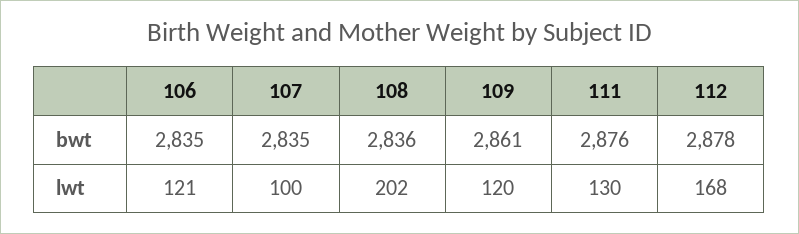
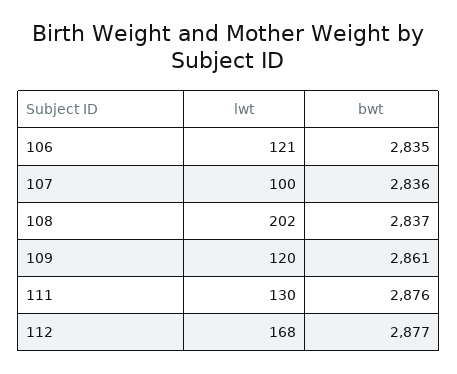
  {
    "106": {
      "bwt": 2835,
      "lwt": 121
    },
    "107": {
-     "bwt": 2835,
+     "bwt": 2836,
      "lwt": 100
    },
    "108": {
-     "bwt": 2836,
+     "bwt": 2837,
      "lwt": 202
    },
    "109": {
      "bwt": 2861,
      "lwt": 120
    },
    "111": {
      "bwt": 2876,
      "lwt": 130
    },
    "112": {
-     "bwt": 2878,
+     "bwt": 2877,
      "lwt": 168
    }
  }

